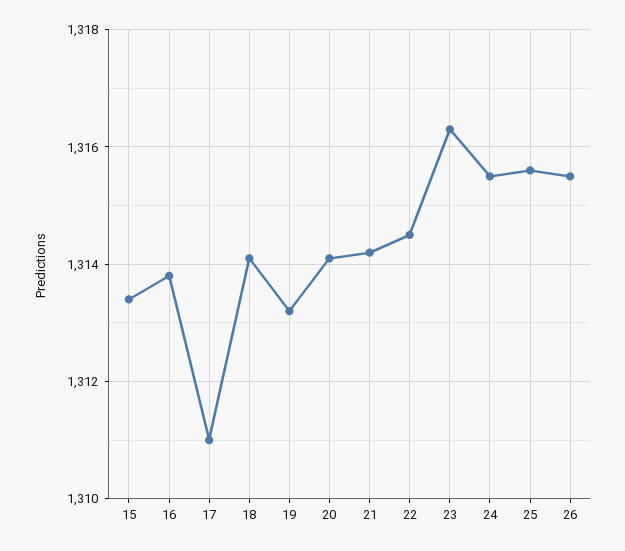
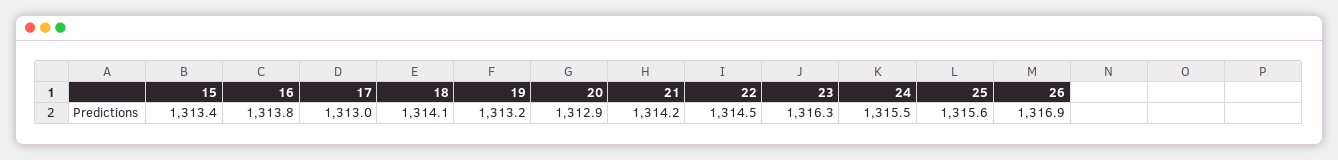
  {
    "15": 1313.4,
    "16": 1313.8,
-   "17": 1311,
+   "17": 1313,
    "18": 1314.1,
    "19": 1313.2,
-   "20": 1314,
+   "20": 1312.9,
    "21": 1314.2,
    "22": 1314.5,
    "23": 1316.3,
    "24": 1315.5,
    "25": 1315.6,
-   "26": 1315.5
+   "26": 1316.9
  }

